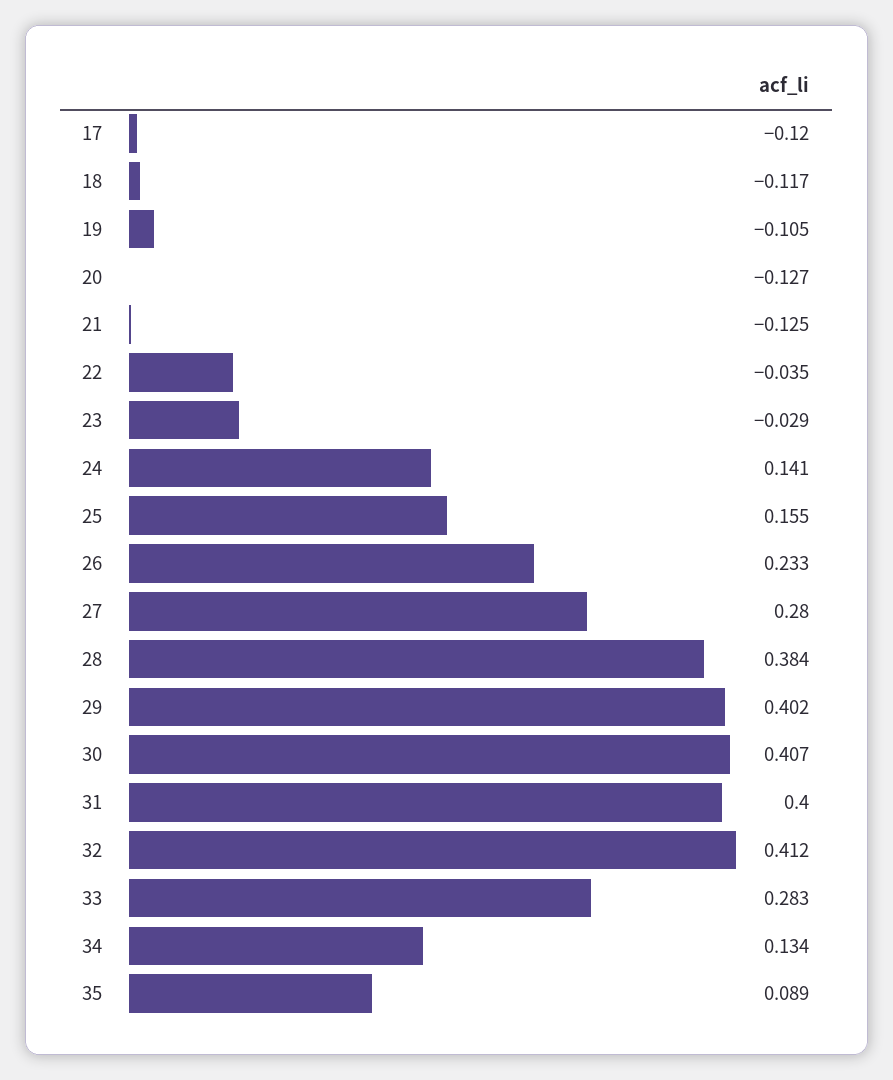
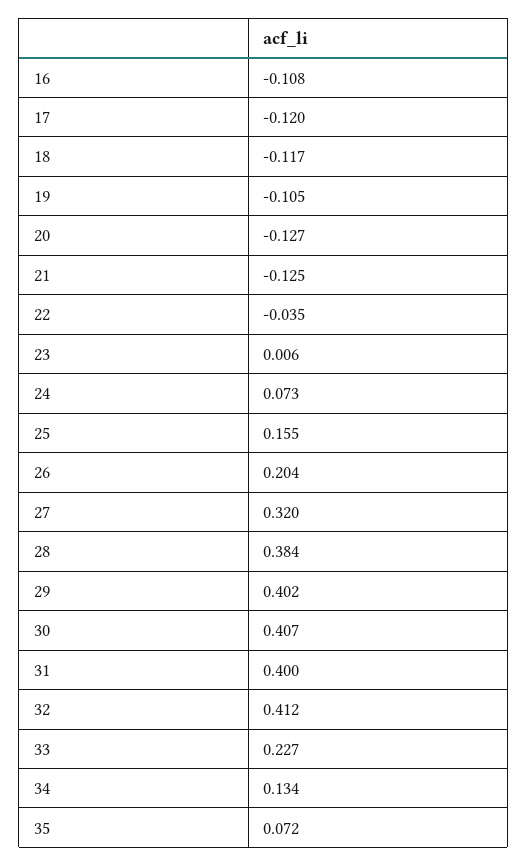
  {
    "17": -0.12,
    "18": -0.117,
    "19": -0.105,
    "20": -0.127,
    "21": -0.125,
    "22": -0.035,
-   "23": -0.029,
+   "23": 0.006,
-   "24": 0.141,
+   "24": 0.073,
    "25": 0.155,
-   "26": 0.233,
+   "26": 0.204,
-   "27": 0.28,
+   "27": 0.32,
    "28": 0.384,
    "29": 0.402,
    "30": 0.407,
    "31": 0.4,
    "32": 0.412,
-   "33": 0.283,
+   "33": 0.227,
    "34": 0.134,
-   "35": 0.089
+   "35": 0.072,
+   "16": -0.108
  }

